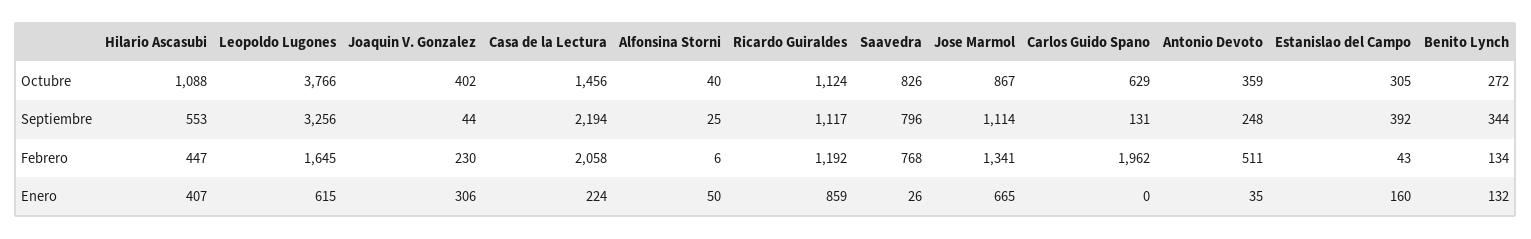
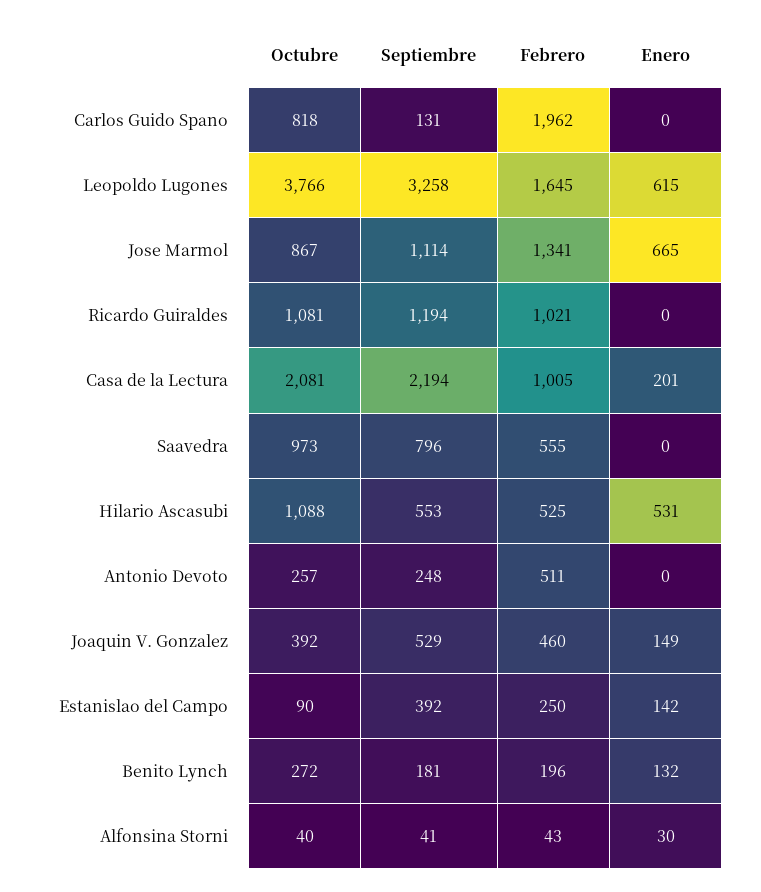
  {
    "Hilario Ascasubi": {
      "Octubre": 1088,
      "Septiembre": 553,
-     "Febrero": 447,
+     "Febrero": 525,
-     "Enero": 407
+     "Enero": 531
    },
    "Leopoldo Lugones": {
      "Octubre": 3766,
-     "Septiembre": 3256,
+     "Septiembre": 3258,
      "Febrero": 1645,
      "Enero": 615
    },
    "Joaquin V. Gonzalez": {
-     "Octubre": 402,
+     "Octubre": 392,
-     "Septiembre": 44,
+     "Septiembre": 529,
-     "Febrero": 230,
+     "Febrero": 460,
-     "Enero": 306
+     "Enero": 149
    },
    "Casa de la Lectura": {
-     "Octubre": 1456,
+     "Octubre": 2081,
      "Septiembre": 2194,
-     "Febrero": 2058,
+     "Febrero": 1005,
-     "Enero": 224
+     "Enero": 201
    },
    "Alfonsina Storni": {
      "Octubre": 40,
-     "Septiembre": 25,
+     "Septiembre": 41,
-     "Febrero": 6,
+     "Febrero": 43,
-     "Enero": 50
+     "Enero": 30
    },
    "Ricardo Guiraldes": {
-     "Octubre": 1124,
+     "Octubre": 1081,
-     "Septiembre": 1117,
+     "Septiembre": 1194,
-     "Febrero": 1192,
+     "Febrero": 1021,
-     "Enero": 859
+     "Enero": 0
    },
    "Saavedra": {
-     "Octubre": 826,
+     "Octubre": 973,
      "Septiembre": 796,
-     "Febrero": 768,
+     "Febrero": 555,
-     "Enero": 26
+     "Enero": 0
    },
    "Jose Marmol": {
      "Octubre": 867,
      "Septiembre": 1114,
      "Febrero": 1341,
      "Enero": 665
    },
    "Carlos Guido Spano": {
-     "Octubre": 629,
+     "Octubre": 818,
      "Septiembre": 131,
      "Febrero": 1962,
      "Enero": 0
    },
    "Antonio Devoto": {
-     "Octubre": 359,
+     "Octubre": 257,
      "Septiembre": 248,
      "Febrero": 511,
-     "Enero": 35
+     "Enero": 0
    },
    "Estanislao del Campo": {
-     "Octubre": 305,
+     "Octubre": 90,
      "Septiembre": 392,
-     "Febrero": 43,
+     "Febrero": 250,
-     "Enero": 160
+     "Enero": 142
    },
    "Benito Lynch": {
      "Octubre": 272,
-     "Septiembre": 344,
+     "Septiembre": 181,
-     "Febrero": 134,
+     "Febrero": 196,
      "Enero": 132
    }
  }

